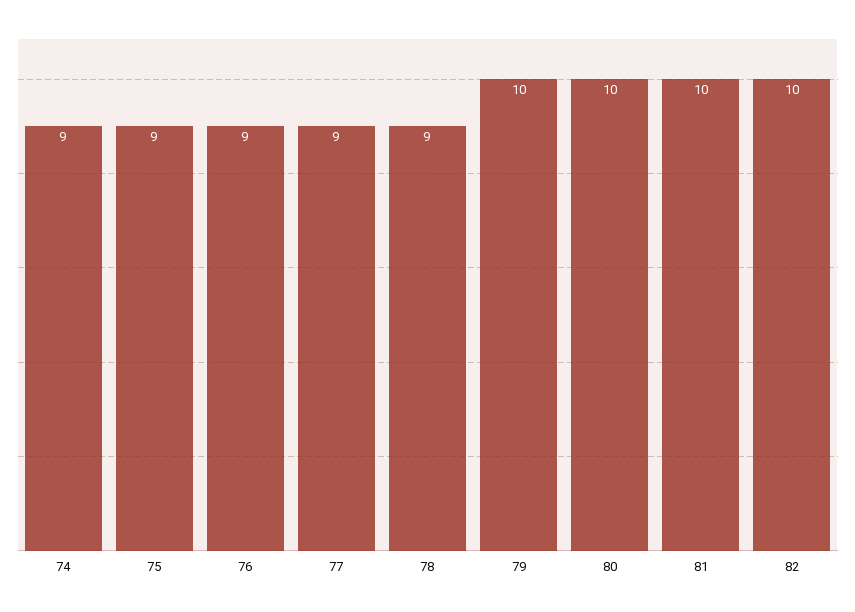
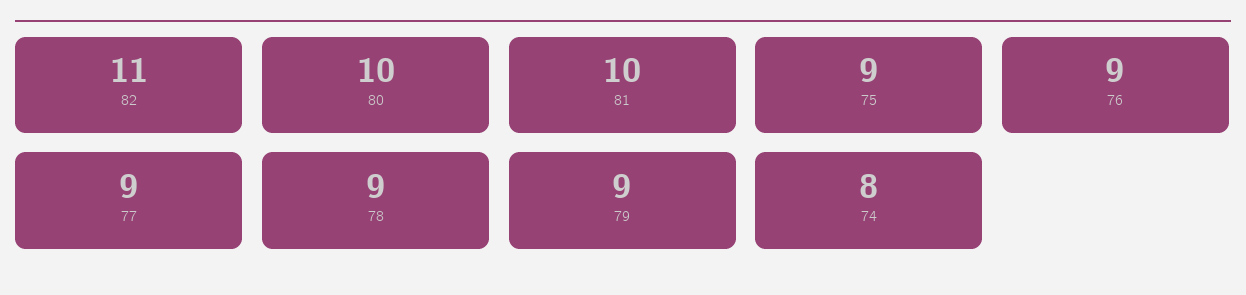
  {
-   "74": 9,
+   "74": 8,
    "75": 9,
    "76": 9,
    "77": 9,
    "78": 9,
-   "79": 10,
+   "79": 9,
    "80": 10,
    "81": 10,
-   "82": 10
+   "82": 11
  }

